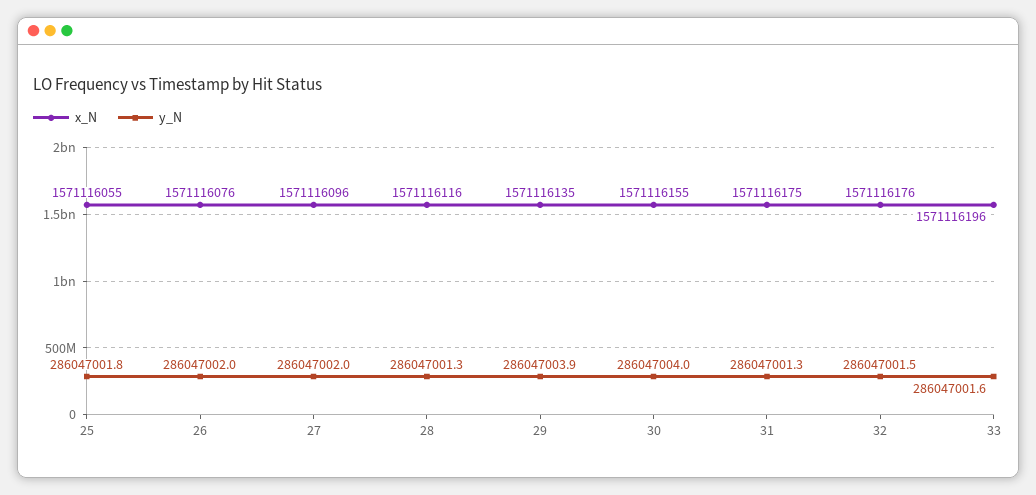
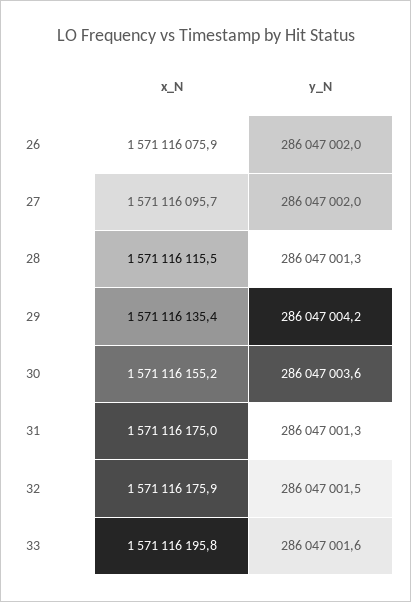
  {
    "x_N": {
-     "25": 1571116055,
      "26": 1571116075.9,
      "27": 1571116095.7,
      "28": 1571116115.5,
      "29": 1571116135.4,
      "30": 1571116155.2,
      "31": 1571116175,
      "32": 1571116175.9,
      "33": 1571116195.8
    },
    "y_N": {
-     "25": 286047001.8,
      "26": 286047002,
      "27": 286047002,
      "28": 286047001.3,
-     "29": 286047003.9,
+     "29": 286047004.2,
-     "30": 286047004,
+     "30": 286047003.6,
      "31": 286047001.3,
      "32": 286047001.5,
      "33": 286047001.6
    }
  }

